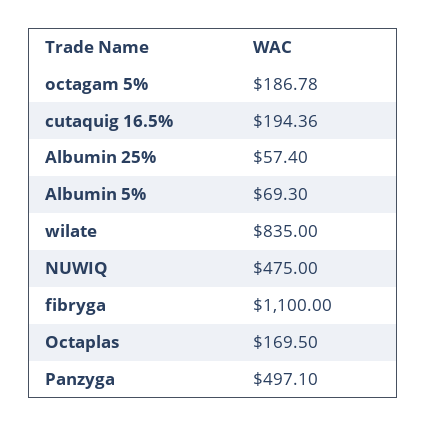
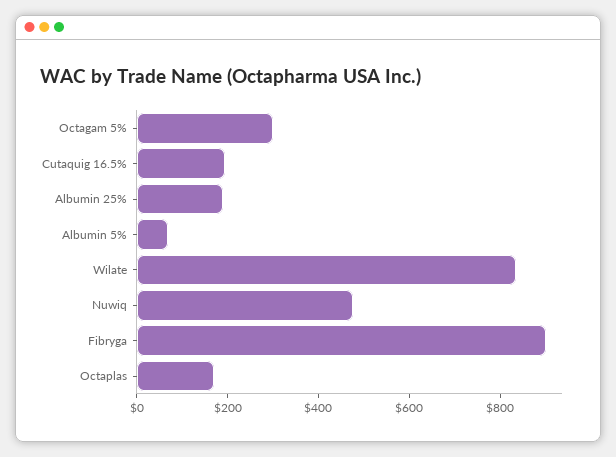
  {
-   "octagam 5%": 186.78,
+   "octagam 5%": 300,
    "cutaquig 16.5%": 194.36,
-   "Albumin 25%": 57.4,
+   "Albumin 25%": 200,
    "Albumin 5%": 69.3,
    "wilate": 835,
    "NUWIQ": 475,
-   "fibryga": 1100,
+   "fibryga": 900,
-   "Octaplas": 169.5,
+   "Octaplas": 169.5
-   "Panzyga": 497.1
  }

